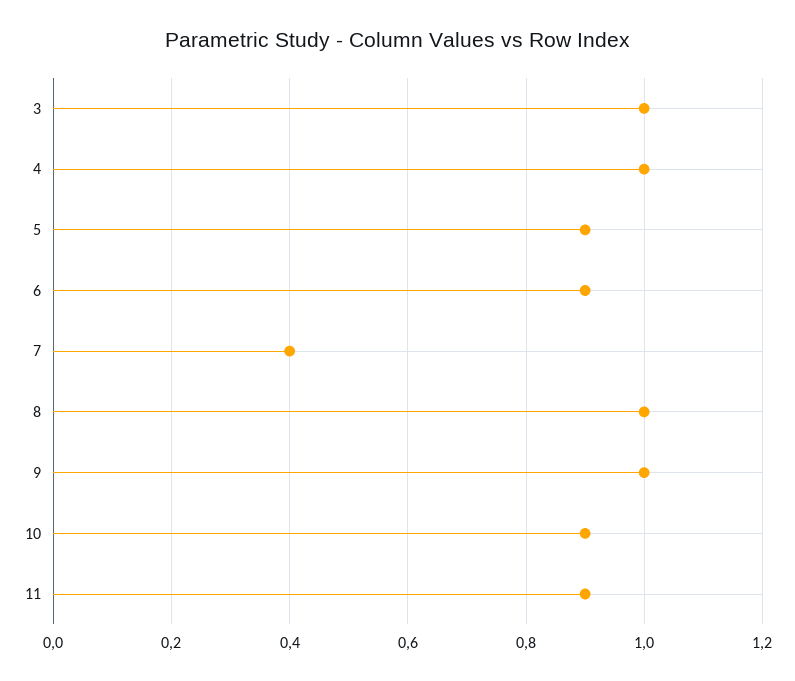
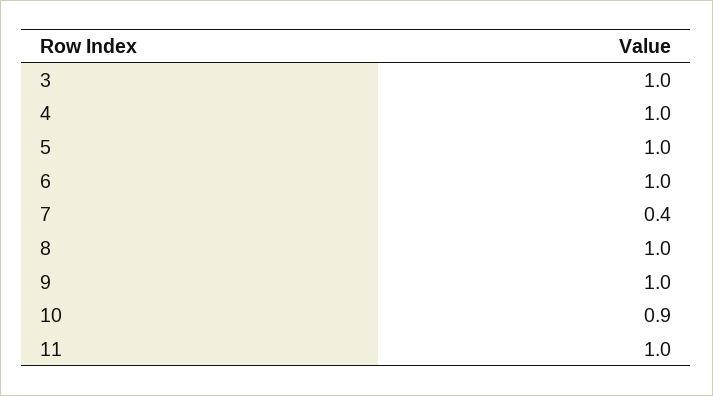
  {
    "3": 1,
    "4": 1,
-   "5": 0.9,
+   "5": 1,
-   "6": 0.9,
+   "6": 1,
    "7": 0.4,
    "8": 1,
    "9": 1,
    "10": 0.9,
-   "11": 0.9
+   "11": 1
  }

